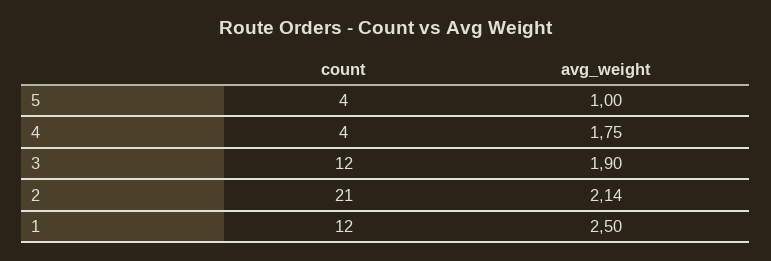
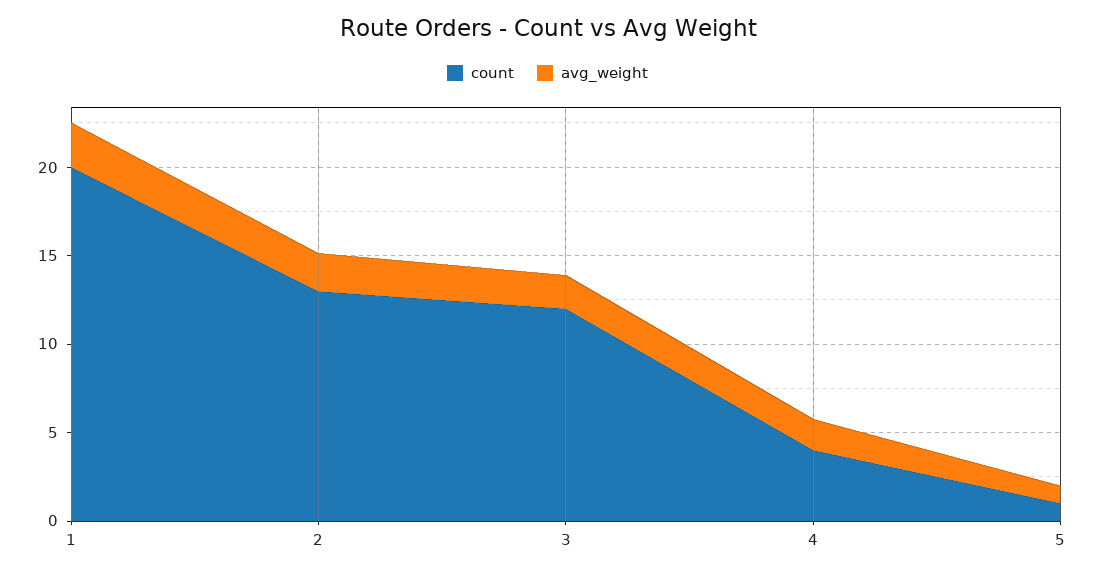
  {
    "count": {
-     "5": 4,
+     "5": 1,
      "4": 4,
      "3": 12,
-     "2": 21,
+     "2": 13,
-     "1": 12
+     "1": 20
    },
    "avg_weight": {
      "5": 1,
      "4": 1.75,
      "3": 1.9,
      "2": 2.14,
      "1": 2.5
    }
  }

